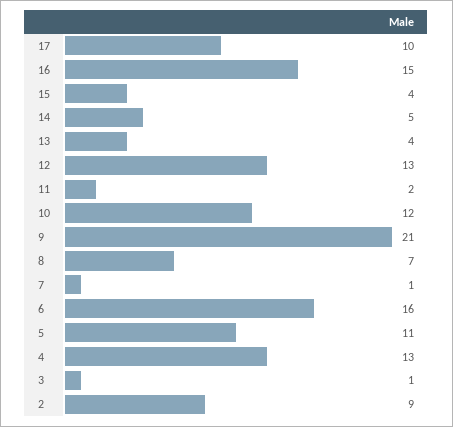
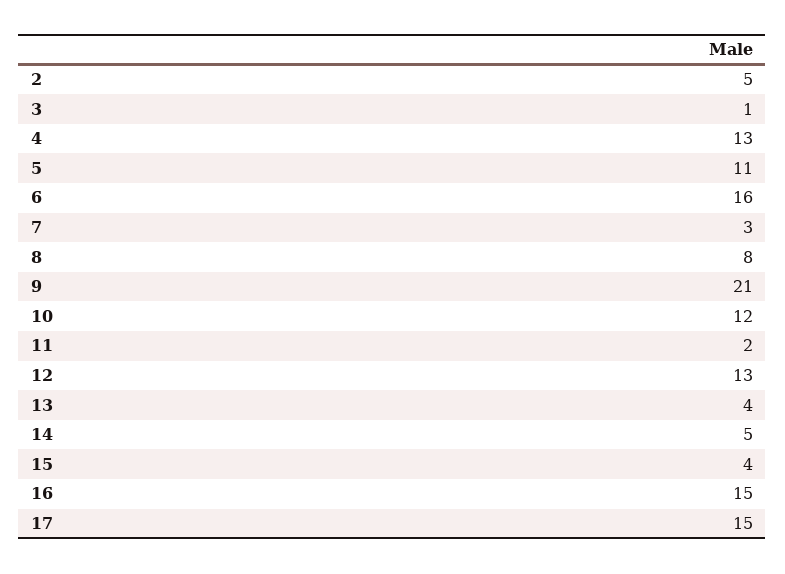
  {
-   "17": 10,
+   "17": 15,
    "16": 15,
    "15": 4,
    "14": 5,
    "13": 4,
    "12": 13,
    "11": 2,
    "10": 12,
    "9": 21,
-   "8": 7,
+   "8": 8,
-   "7": 1,
+   "7": 3,
    "6": 16,
    "5": 11,
    "4": 13,
    "3": 1,
-   "2": 9
+   "2": 5
  }

